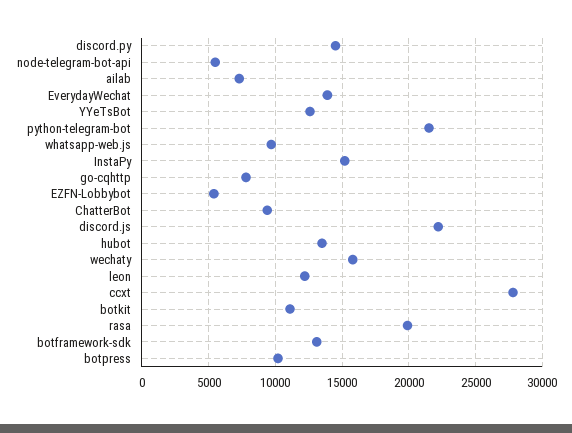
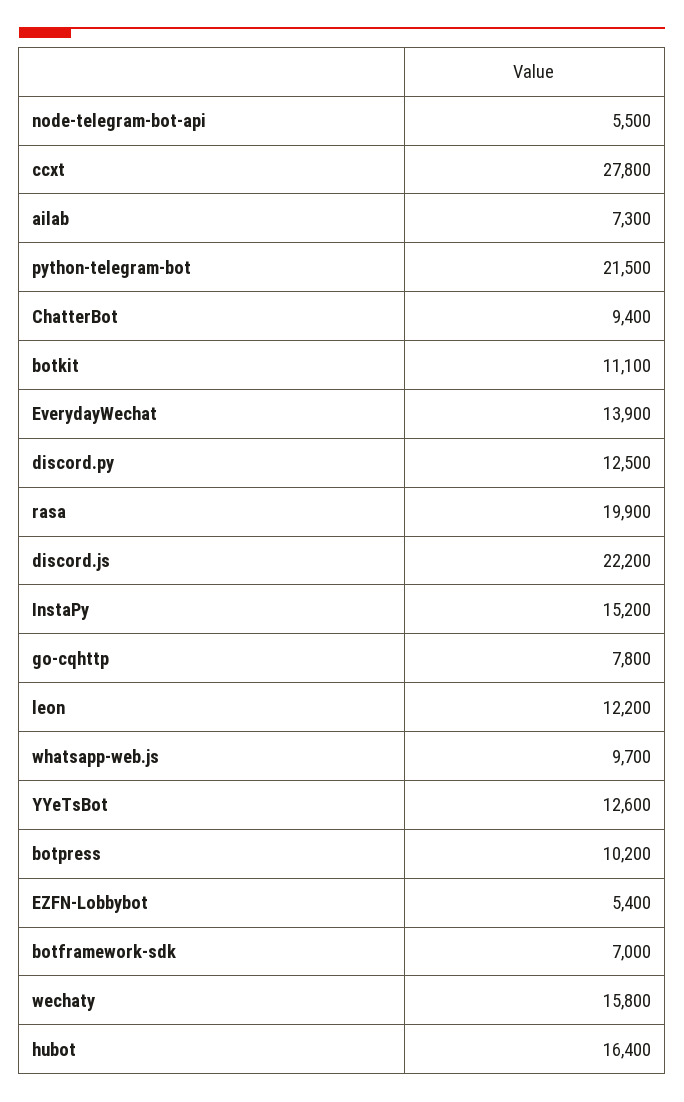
  {
-   "discord.py": 14500,
+   "discord.py": 12500,
    "node-telegram-bot-api": 5500,
    "ailab": 7300,
    "EverydayWechat": 13900,
    "YYeTsBot": 12600,
    "python-telegram-bot": 21500,
    "whatsapp-web.js": 9700,
    "InstaPy": 15200,
    "go-cqhttp": 7800,
    "EZFN-Lobbybot": 5400,
    "ChatterBot": 9400,
    "discord.js": 22200,
-   "hubot": 13500,
+   "hubot": 16400,
    "wechaty": 15800,
    "leon": 12200,
    "ccxt": 27800,
    "botkit": 11100,
    "rasa": 19900,
-   "botframework-sdk": 13000,
+   "botframework-sdk": 7000,
    "botpress": 10200
  }

